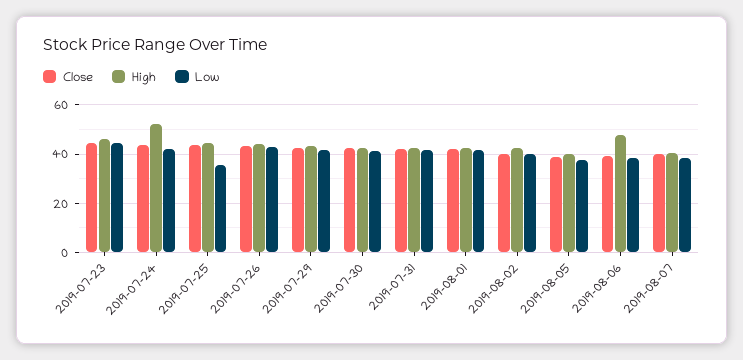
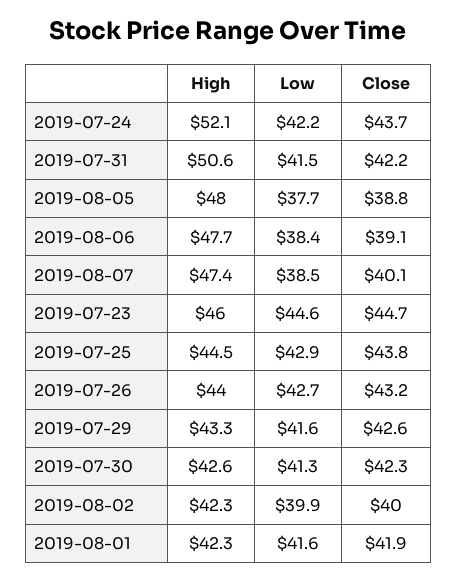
  {
    "Close": {
      "2019-07-23": 44.7,
      "2019-07-24": 43.7,
      "2019-07-25": 43.8,
      "2019-07-26": 43.2,
      "2019-07-29": 42.6,
      "2019-07-30": 42.3,
      "2019-07-31": 42.2,
      "2019-08-01": 41.9,
      "2019-08-02": 40,
      "2019-08-05": 38.8,
      "2019-08-06": 39.1,
      "2019-08-07": 40.1
    },
    "High": {
      "2019-07-23": 46,
      "2019-07-24": 52.1,
      "2019-07-25": 44.5,
      "2019-07-26": 44,
      "2019-07-29": 43.3,
      "2019-07-30": 42.6,
-     "2019-07-31": 42.5,
+     "2019-07-31": 50.6,
      "2019-08-01": 42.3,
      "2019-08-02": 42.3,
-     "2019-08-05": 40,
+     "2019-08-05": 48,
      "2019-08-06": 47.7,
-     "2019-08-07": 40
+     "2019-08-07": 47.4
    },
    "Low": {
      "2019-07-23": 44.6,
      "2019-07-24": 42.2,
-     "2019-07-25": 35,
+     "2019-07-25": 42.9,
      "2019-07-26": 42.7,
      "2019-07-29": 41.6,
      "2019-07-30": 41.3,
      "2019-07-31": 41.5,
      "2019-08-01": 41.6,
      "2019-08-02": 39.9,
      "2019-08-05": 37.7,
      "2019-08-06": 38.4,
      "2019-08-07": 38.5
    }
  }

